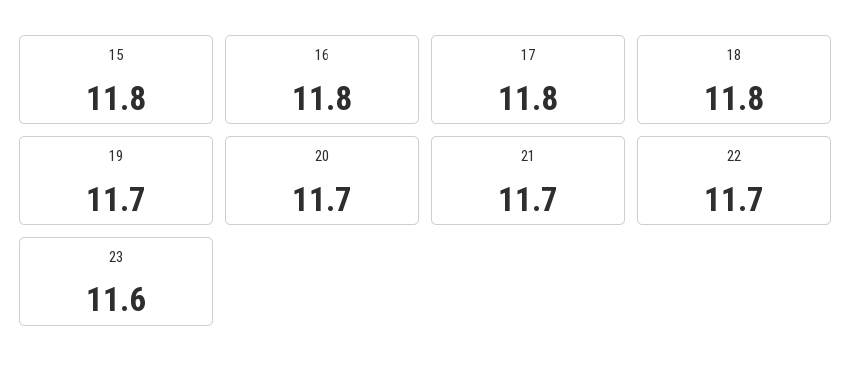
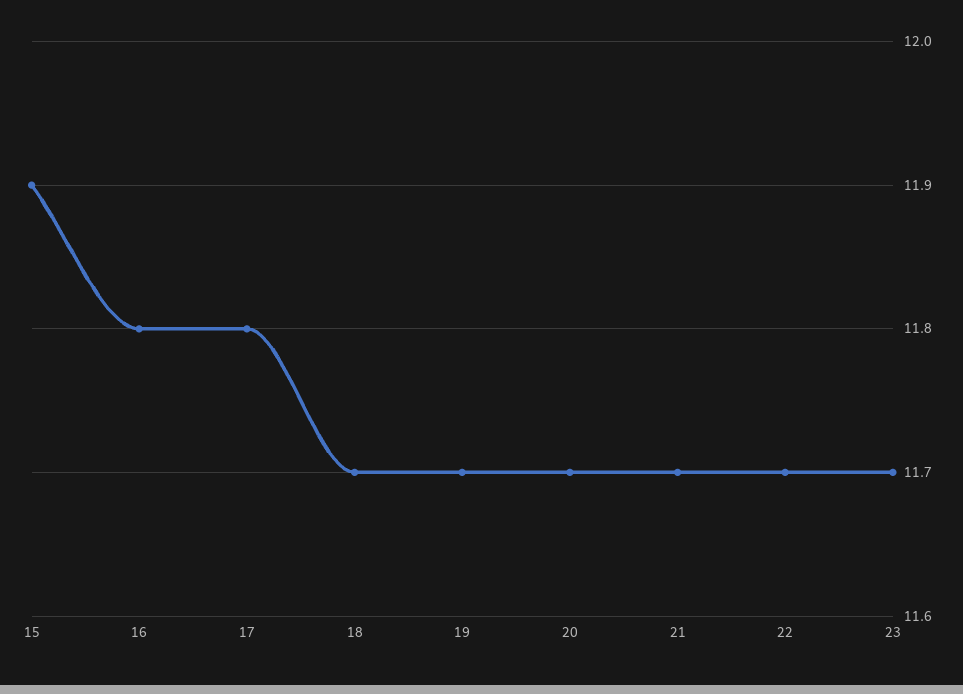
  {
-   "15": 11.8,
+   "15": 11.9,
    "16": 11.8,
    "17": 11.8,
-   "18": 11.8,
+   "18": 11.7,
    "19": 11.7,
    "20": 11.7,
    "21": 11.7,
    "22": 11.7,
-   "23": 11.6
+   "23": 11.7
  }

